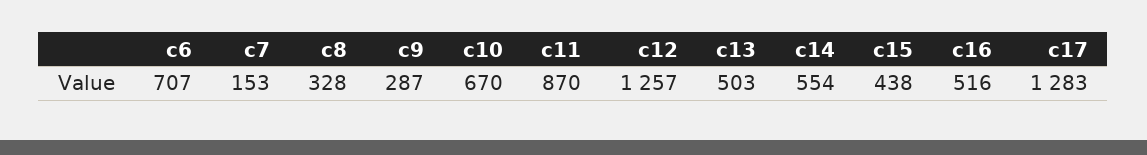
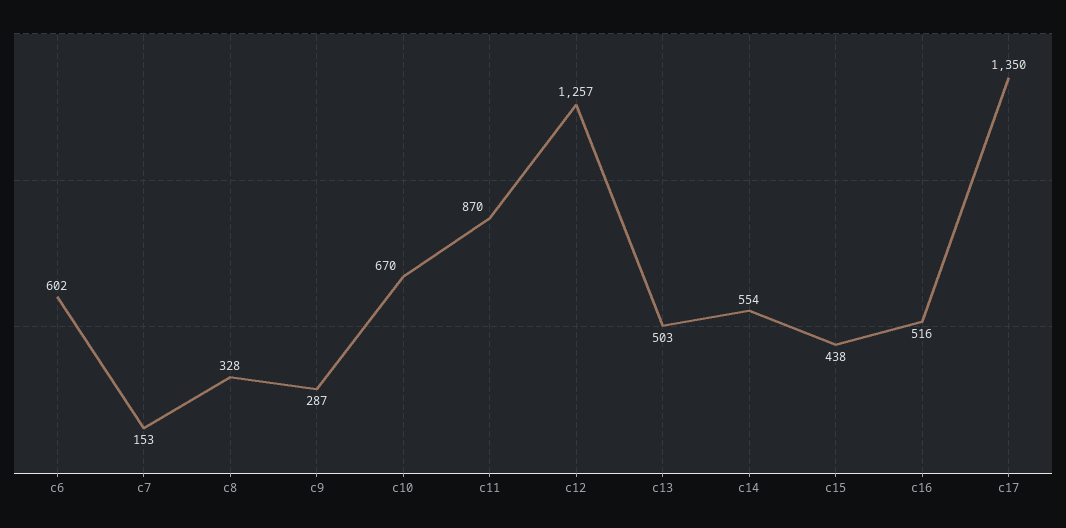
  {
-   "c6": 707,
+   "c6": 602,
    "c7": 153,
    "c8": 328,
    "c9": 287,
    "c10": 670,
    "c11": 870,
    "c12": 1257,
    "c13": 503,
    "c14": 554,
    "c15": 438,
    "c16": 516,
-   "c17": 1283
+   "c17": 1350
  }

